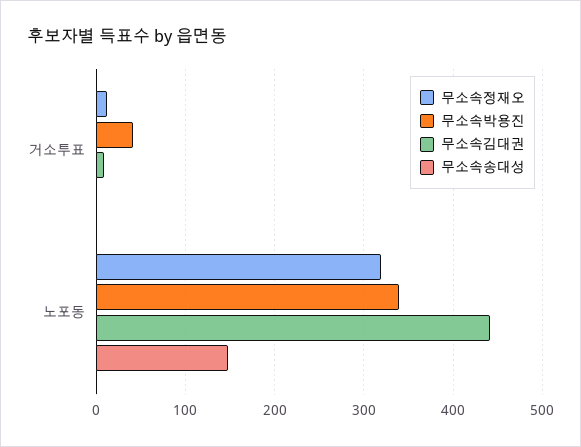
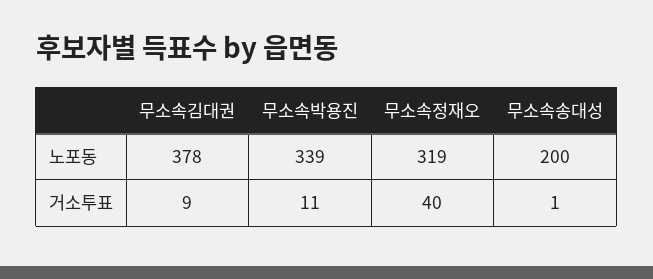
  {
    "무소속정재오": {
-     "거소투표": 10,
+     "거소투표": 40,
      "노포동": 319
    },
    "무소속박용진": {
-     "거소투표": 40,
+     "거소투표": 11,
      "노포동": 339
    },
    "무소속김대권": {
      "거소투표": 9,
-     "노포동": 440
+     "노포동": 378
    },
    "무소속송대성": {
      "거소투표": 1,
-     "노포동": 150
+     "노포동": 200
    }
  }

